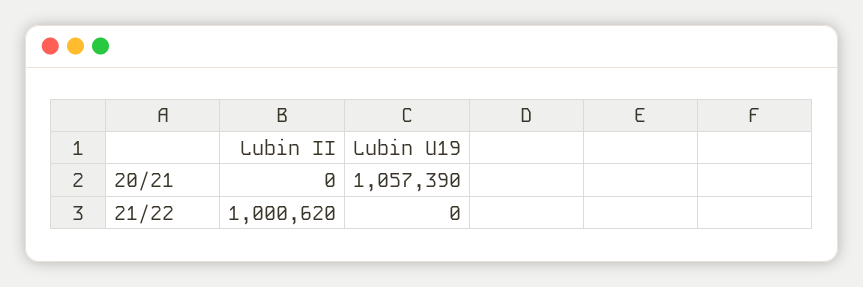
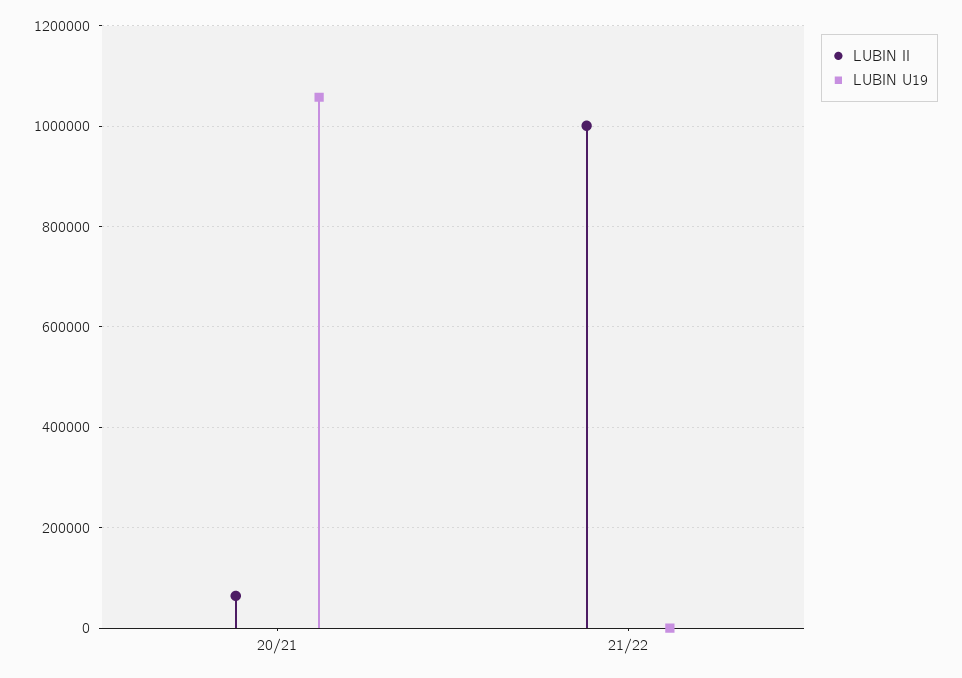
  {
    "Lubin II": {
-     "20/21": 0,
+     "20/21": 60000,
      "21/22": 1000620
    },
    "Lubin U19": {
      "20/21": 1057390,
      "21/22": 0
    }
  }

